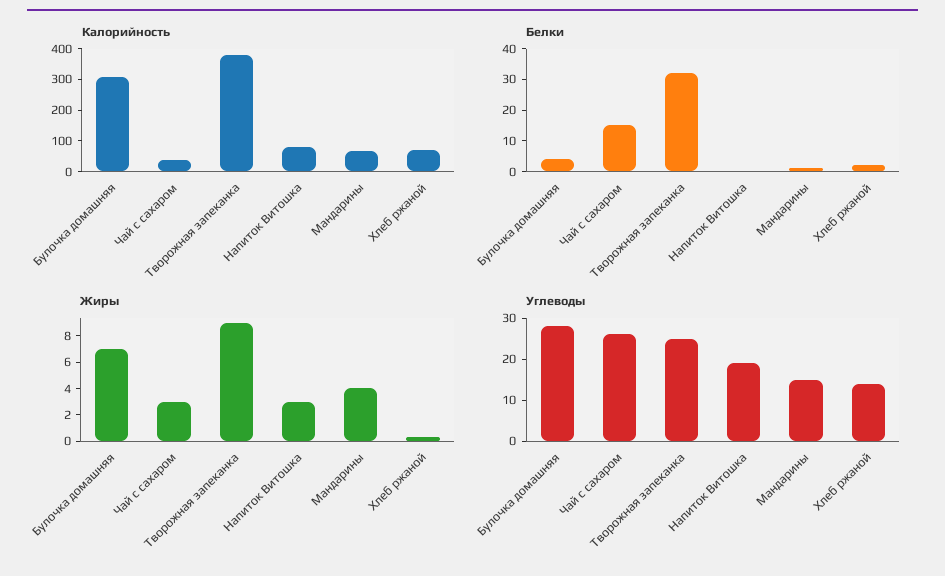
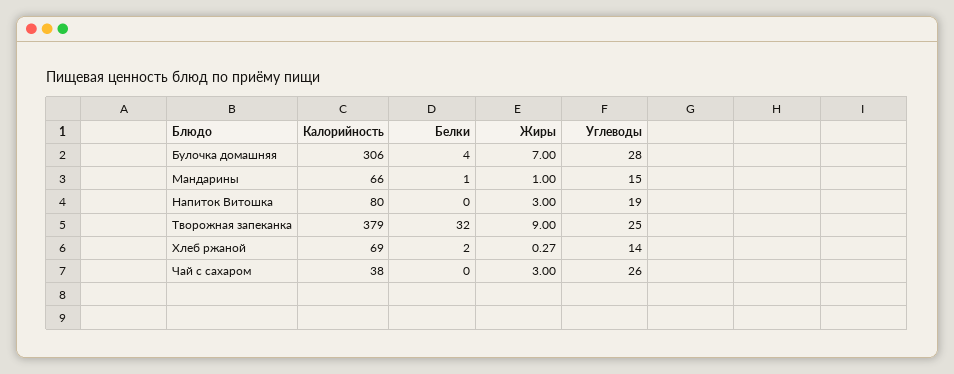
  {
    "Калорийность": {
      "Булочка домашняя": 306,
      "Чай с сахаром": 38,
      "Творожная запеканка": 379,
      "Напиток Витошка": 80,
      "Мандарины": 66,
      "Хлеб ржаной": 69
    },
    "Белки": {
      "Булочка домашняя": 4,
-     "Чай с сахаром": 15,
+     "Чай с сахаром": 0,
      "Творожная запеканка": 32,
      "Напиток Витошка": 0,
      "Мандарины": 1,
      "Хлеб ржаной": 2
    },
    "Жиры": {
      "Булочка домашняя": 7,
      "Чай с сахаром": 3,
      "Творожная запеканка": 9,
      "Напиток Витошка": 3,
-     "Мандарины": 4,
+     "Мандарины": 1,
      "Хлеб ржаной": 0.27
    },
    "Углеводы": {
      "Булочка домашняя": 28,
      "Чай с сахаром": 26,
      "Творожная запеканка": 25,
      "Напиток Витошка": 19,
      "Мандарины": 15,
      "Хлеб ржаной": 14
    }
  }

